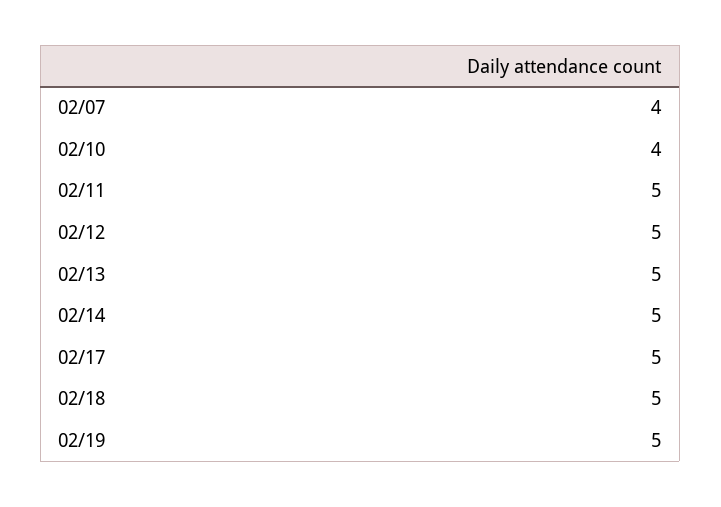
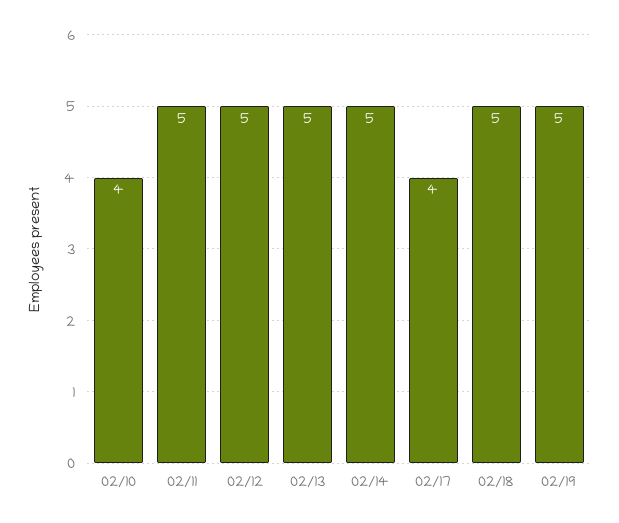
  {
-   "02/07": 4,
    "02/10": 4,
    "02/11": 5,
    "02/12": 5,
    "02/13": 5,
    "02/14": 5,
-   "02/17": 5,
+   "02/17": 4,
    "02/18": 5,
    "02/19": 5
  }

